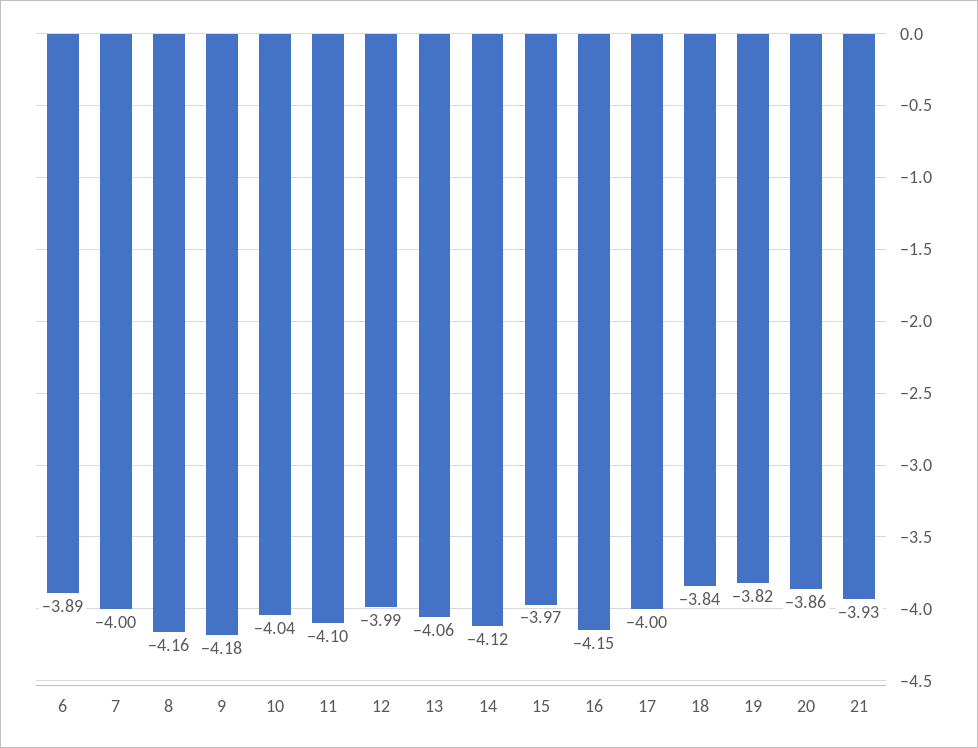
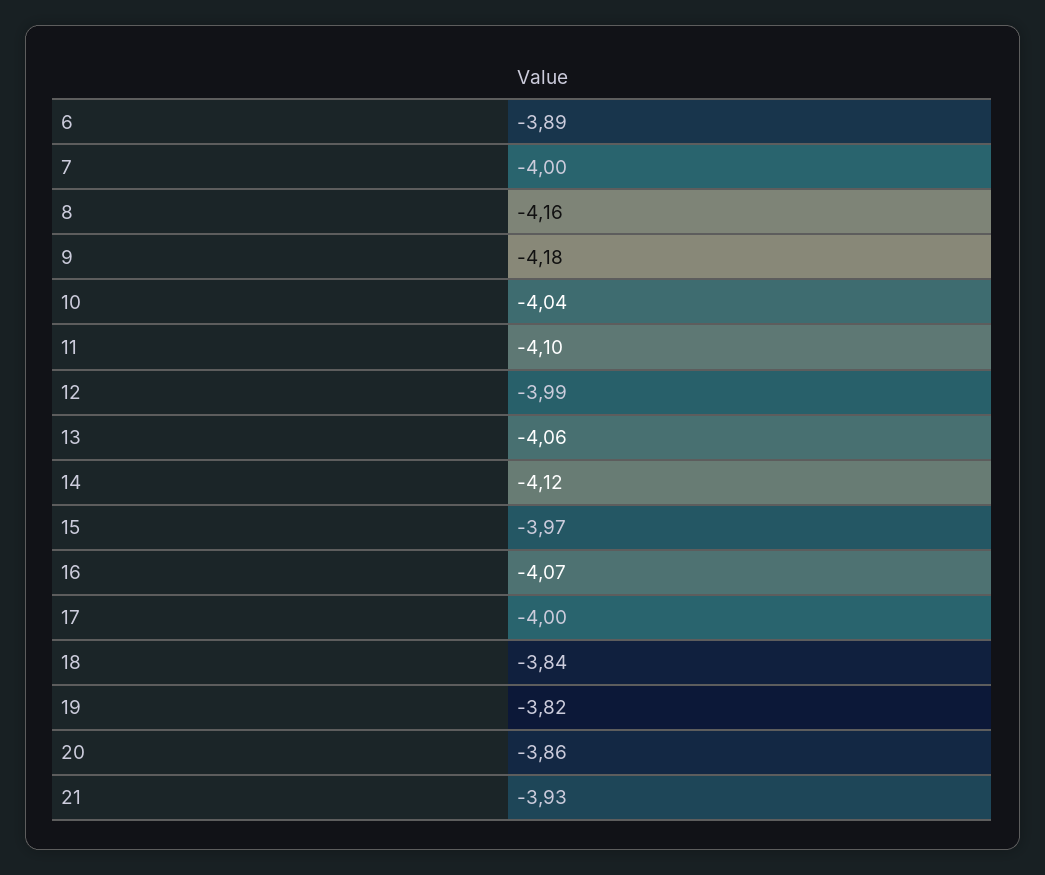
  {
    "6": -3.89,
    "7": -4,
    "8": -4.16,
    "9": -4.18,
    "10": -4.04,
    "11": -4.1,
    "12": -3.99,
    "13": -4.06,
    "14": -4.12,
    "15": -3.97,
-   "16": -4.15,
+   "16": -4.07,
    "17": -4,
    "18": -3.84,
    "19": -3.82,
    "20": -3.86,
    "21": -3.93
  }

